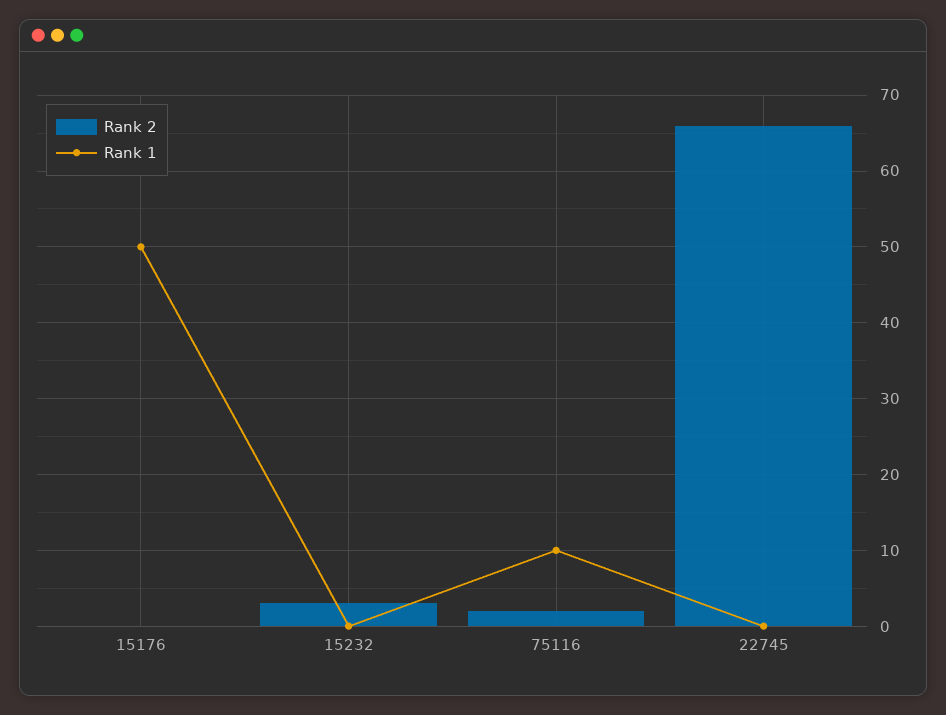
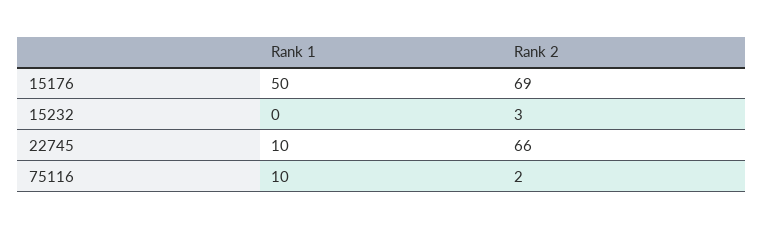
  {
    "Rank 2": {
-     "15176": 0,
+     "15176": 69,
      "15232": 3,
      "75116": 2,
      "22745": 66
    },
    "Rank 1": {
      "15176": 50,
      "15232": 0,
      "75116": 10,
-     "22745": 0
+     "22745": 10
    }
  }

